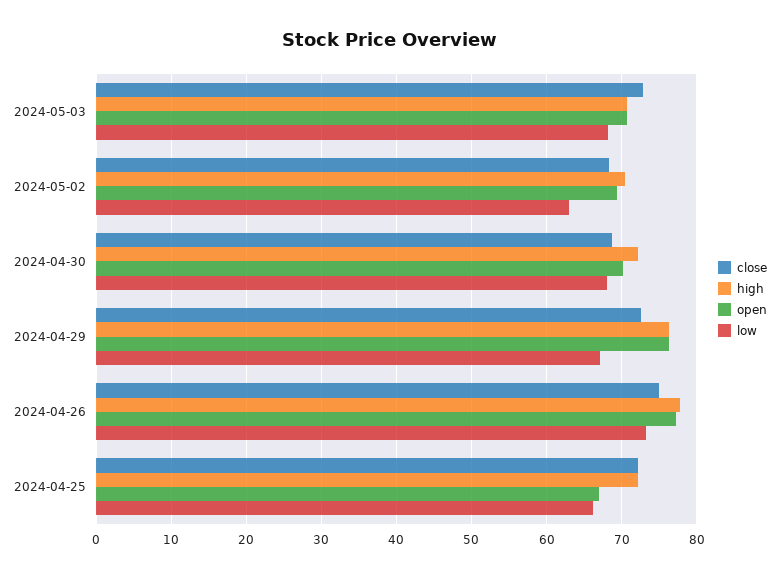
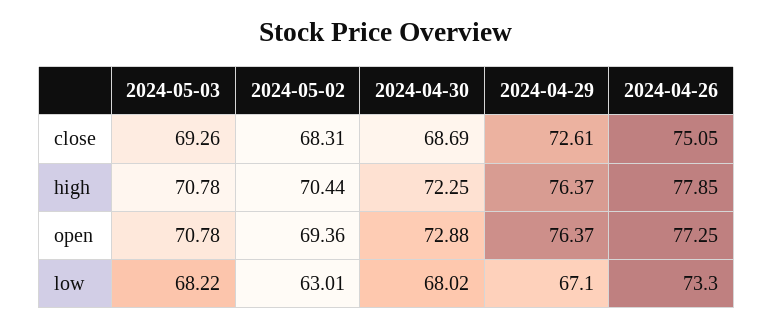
  {
    "close": {
-     "2024-05-03": 73,
+     "2024-05-03": 69.26,
      "2024-05-02": 68.31,
      "2024-04-30": 68.69,
      "2024-04-29": 72.61,
-     "2024-04-26": 75.05,
+     "2024-04-26": 75.05
-     "2024-04-25": 72
    },
    "high": {
      "2024-05-03": 70.78,
      "2024-05-02": 70.44,
      "2024-04-30": 72.25,
      "2024-04-29": 76.37,
-     "2024-04-26": 77.85,
+     "2024-04-26": 77.85
-     "2024-04-25": 72
    },
    "open": {
      "2024-05-03": 70.78,
      "2024-05-02": 69.36,
-     "2024-04-30": 70,
+     "2024-04-30": 72.88,
      "2024-04-29": 76.37,
-     "2024-04-26": 77.25,
+     "2024-04-26": 77.25
-     "2024-04-25": 67
    },
    "low": {
      "2024-05-03": 68.22,
      "2024-05-02": 63.01,
      "2024-04-30": 68.02,
      "2024-04-29": 67.1,
-     "2024-04-26": 73.3,
+     "2024-04-26": 73.3
-     "2024-04-25": 66
    }
  }

